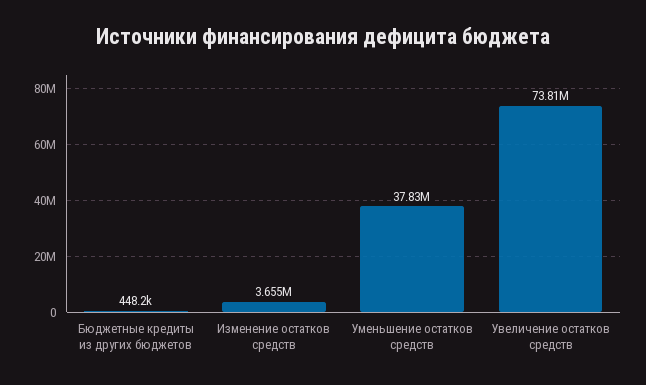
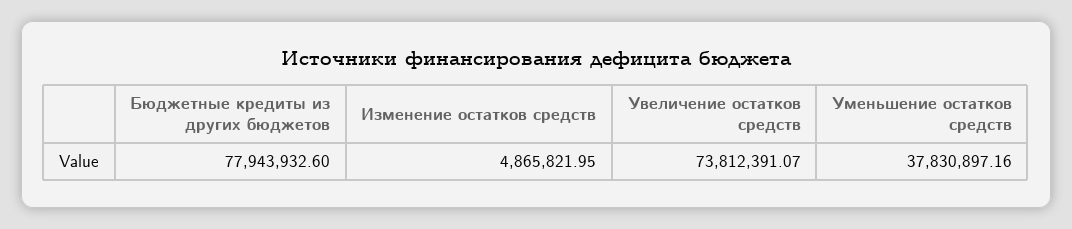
  {
-   "Бюджетные кредиты из других бюджетов": 448200,
+   "Бюджетные кредиты из других бюджетов": 77943932.6,
-   "Изменение остатков средств": 3655000,
+   "Изменение остатков средств": 4865821.95,
    "Уменьшение остатков средств": 37830897.16,
    "Увеличение остатков средств": 73812391.07
  }

